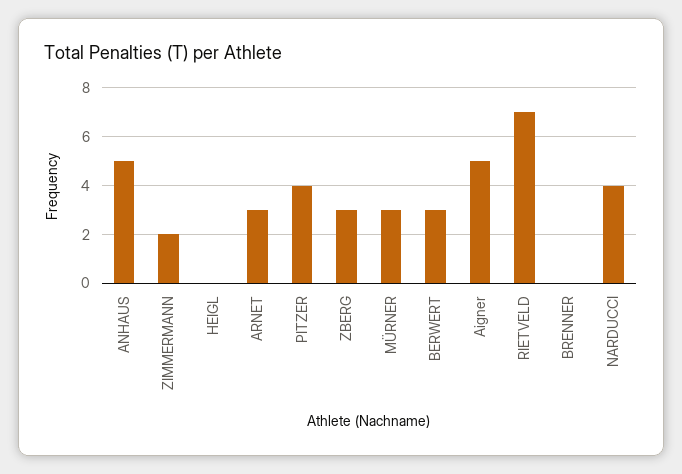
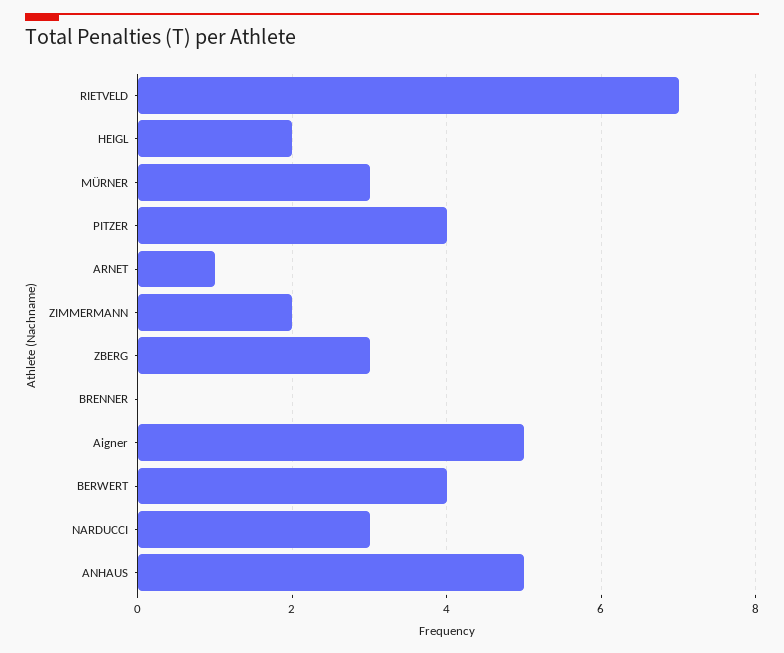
  {
    "ANHAUS": 5,
    "ZIMMERMANN": 2,
-   "HEIGL": 0,
+   "HEIGL": 2,
-   "ARNET": 3,
+   "ARNET": 1,
    "PITZER": 4,
    "ZBERG": 3,
    "MÜRNER": 3,
-   "BERWERT": 3,
+   "BERWERT": 4,
    "Aigner": 5,
    "RIETVELD": 7,
    "BRENNER": 0,
-   "NARDUCCI": 4
+   "NARDUCCI": 3
  }

